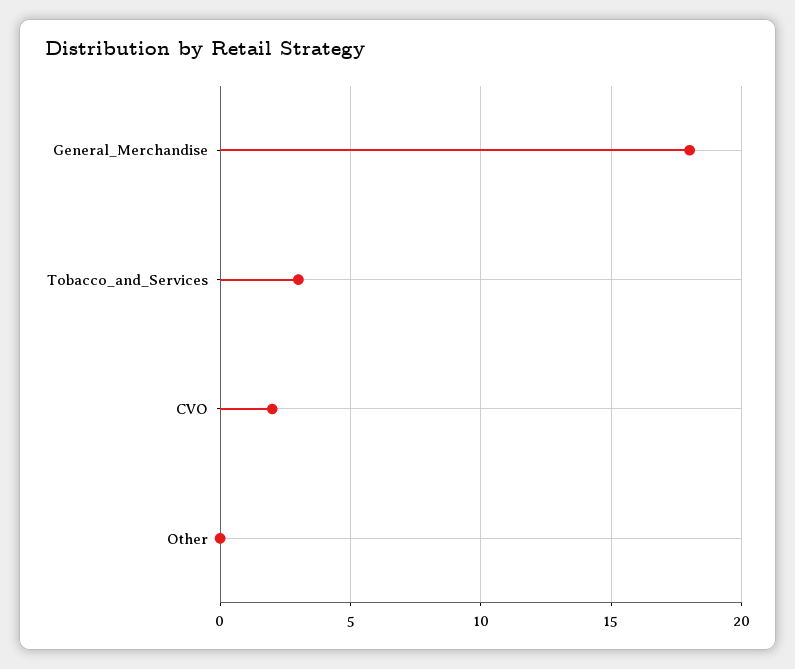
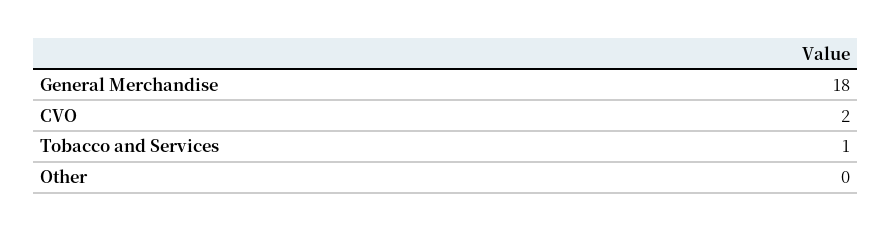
  {
    "General_Merchandise": 18,
-   "Tobacco_and_Services": 3,
+   "Tobacco_and_Services": 1,
    "CVO": 2,
    "Other": 0
  }

